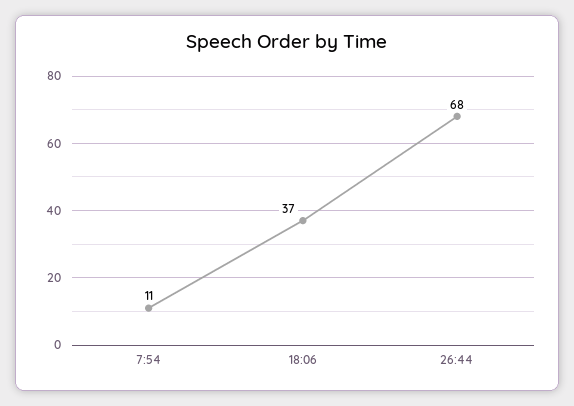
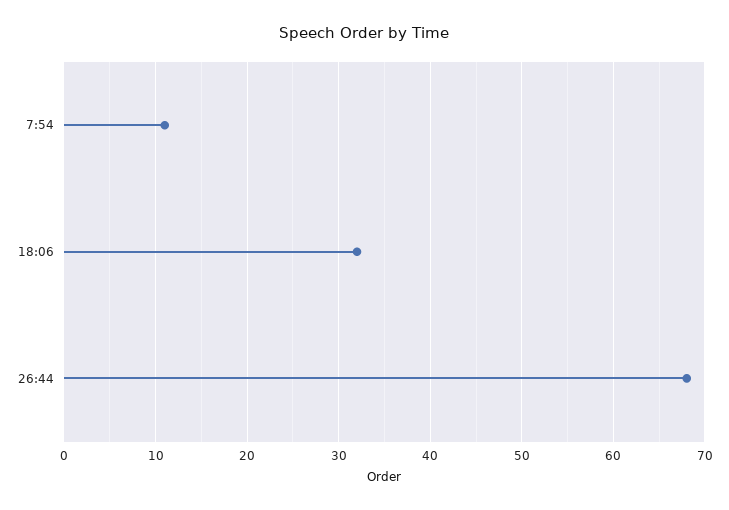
  {
    "7:54": 11,
-   "18:06": 37,
+   "18:06": 32,
    "26:44": 68
  }

